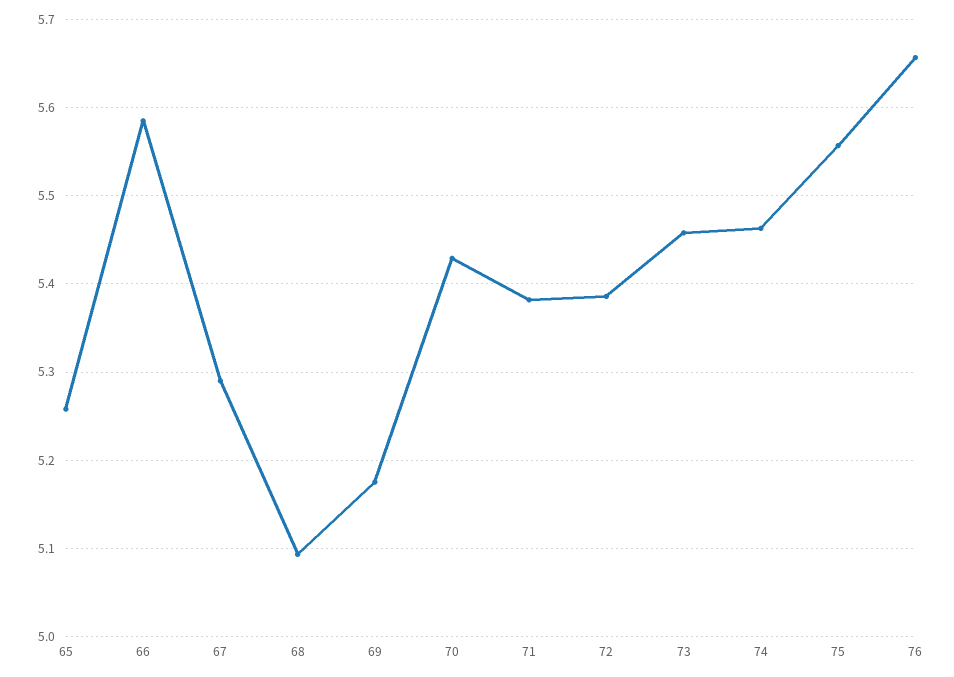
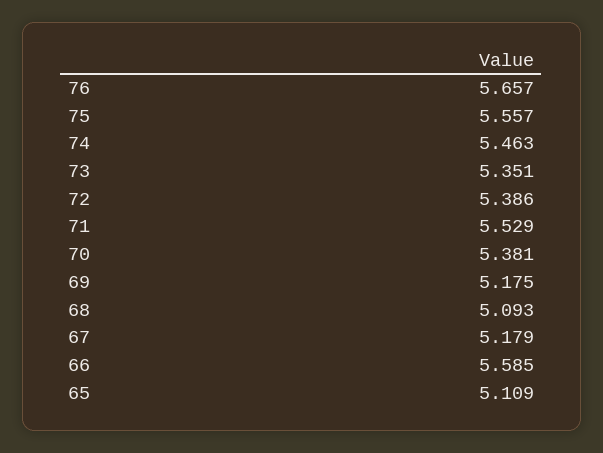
  {
-   "65": 5.26,
+   "65": 5.109,
    "66": 5.585,
-   "67": 5.29,
+   "67": 5.179,
    "68": 5.093,
    "69": 5.175,
-   "70": 5.43,
+   "70": 5.381,
-   "71": 5.38,
+   "71": 5.529,
    "72": 5.386,
-   "73": 5.46,
+   "73": 5.351,
    "74": 5.463,
    "75": 5.557,
    "76": 5.657
  }

